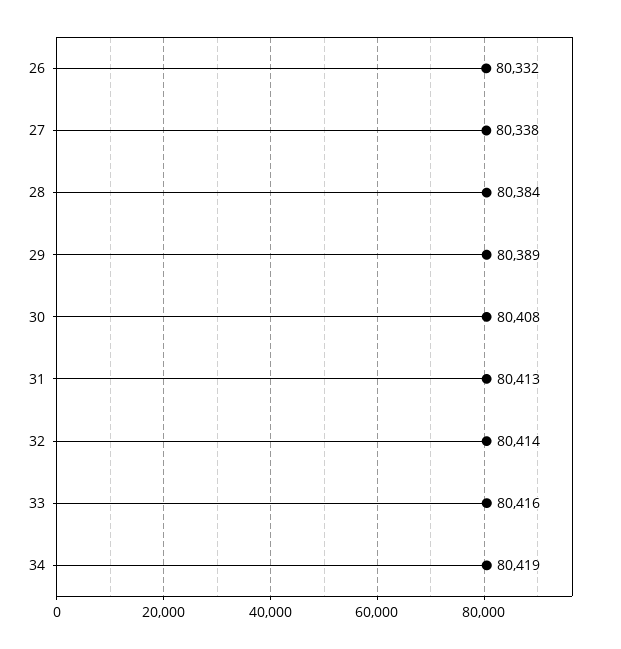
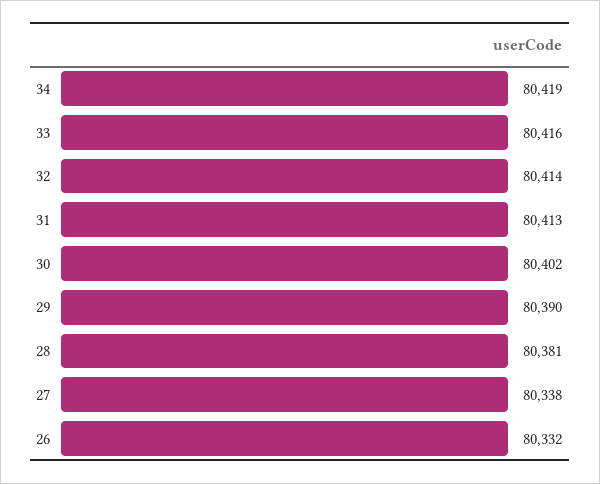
  {
    "26": 80332,
    "27": 80338,
-   "28": 80384,
+   "28": 80381,
-   "29": 80389,
+   "29": 80390,
-   "30": 80408,
+   "30": 80402,
    "31": 80413,
    "32": 80414,
    "33": 80416,
    "34": 80419
  }

